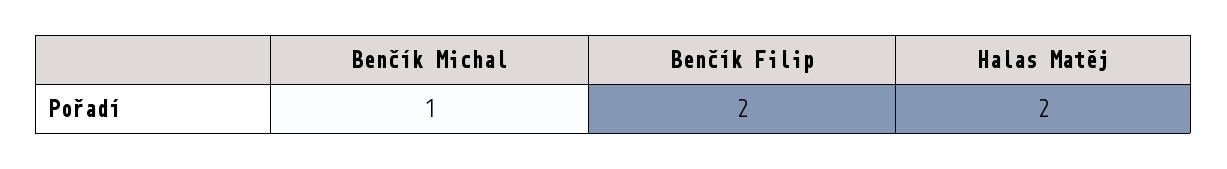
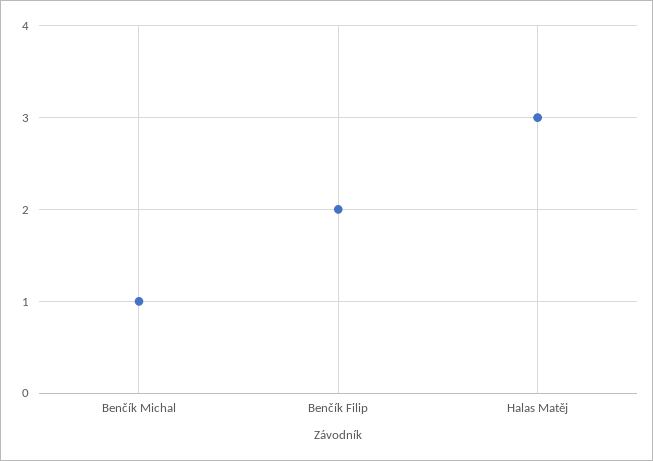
  {
    "Benčík Michal": 1,
    "Benčík Filip": 2,
-   "Halas Matěj": 2
+   "Halas Matěj": 3
  }

